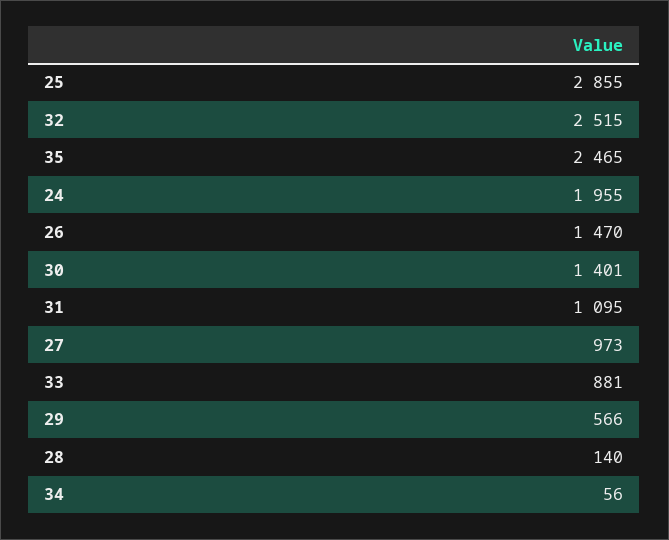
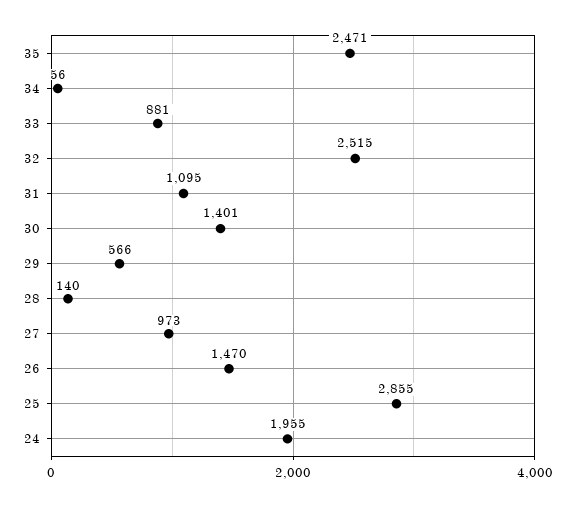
  {
    "25": 2855,
    "32": 2515,
-   "35": 2465,
+   "35": 2471,
    "24": 1955,
    "26": 1470,
    "30": 1401,
    "31": 1095,
    "27": 973,
    "33": 881,
    "29": 566,
    "28": 140,
    "34": 56
  }

